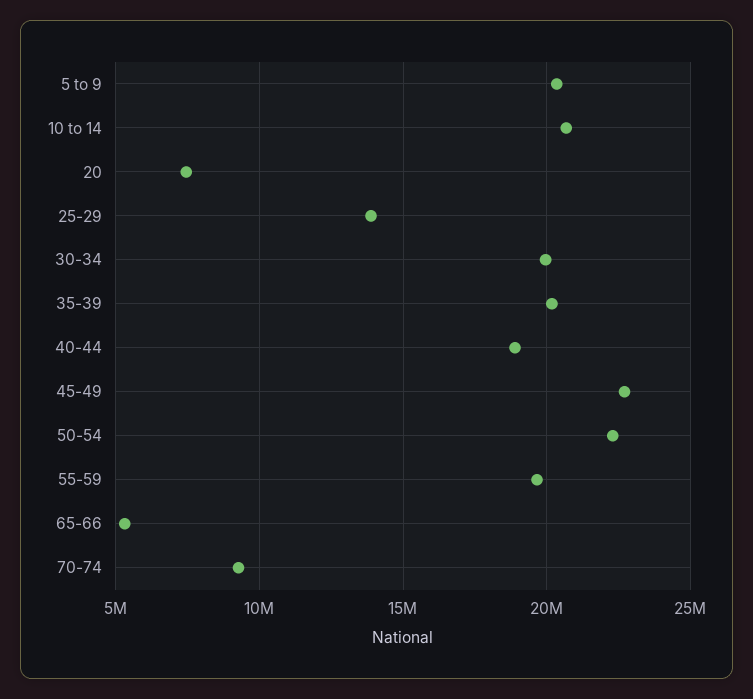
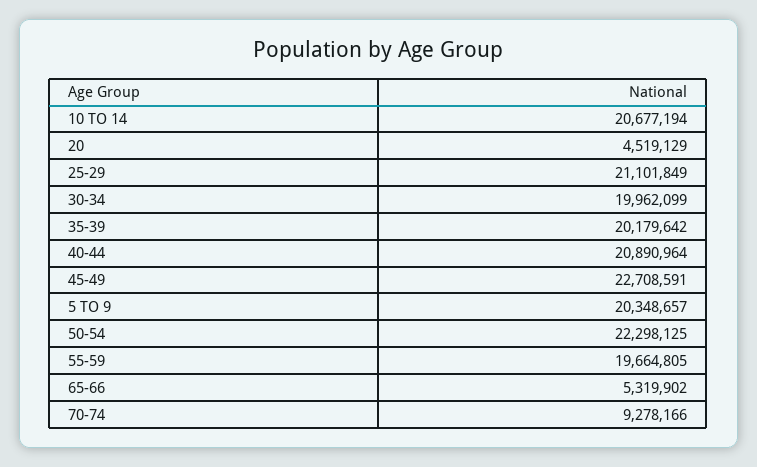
  {
    "5 to 9": 20348657,
    "10 to 14": 20677194,
-   "20": 7500000,
+   "20": 4519129,
-   "25-29": 14000000,
+   "25-29": 21101849,
    "30-34": 19962099,
    "35-39": 20179642,
-   "40-44": 19000000,
+   "40-44": 20890964,
    "45-49": 22708591,
    "50-54": 22298125,
    "55-59": 19664805,
    "65-66": 5319902,
    "70-74": 9278166
  }

